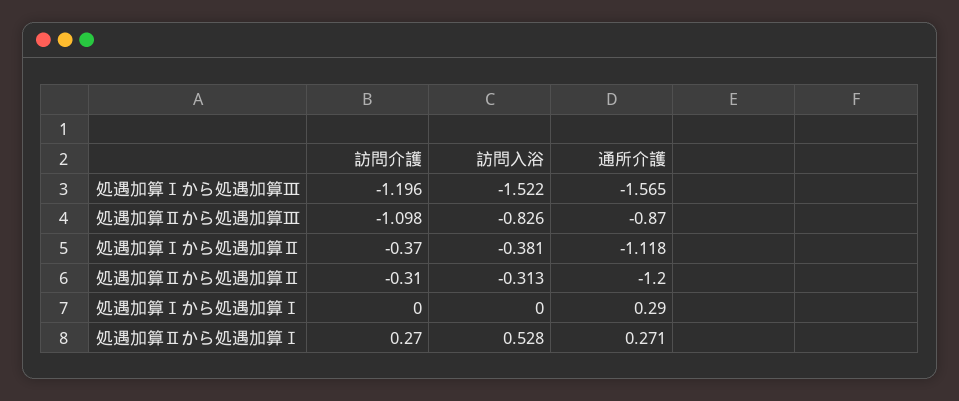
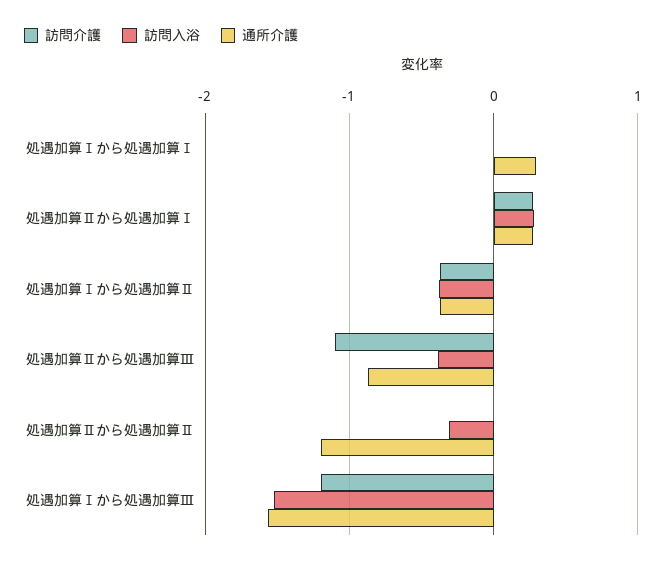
  {
    "訪問介護": {
      "処遇加算Ⅰから処遇加算Ⅲ": -1.196,
      "処遇加算Ⅱから処遇加算Ⅲ": -1.098,
      "処遇加算Ⅰから処遇加算Ⅱ": -0.37,
-     "処遇加算Ⅱから処遇加算Ⅱ": -0.31,
+     "処遇加算Ⅱから処遇加算Ⅱ": 0,
      "処遇加算Ⅰから処遇加算Ⅰ": 0,
      "処遇加算Ⅱから処遇加算Ⅰ": 0.27
    },
    "訪問入浴": {
      "処遇加算Ⅰから処遇加算Ⅲ": -1.522,
-     "処遇加算Ⅱから処遇加算Ⅲ": -0.826,
+     "処遇加算Ⅱから処遇加算Ⅲ": -0.4,
      "処遇加算Ⅰから処遇加算Ⅱ": -0.381,
      "処遇加算Ⅱから処遇加算Ⅱ": -0.313,
      "処遇加算Ⅰから処遇加算Ⅰ": 0,
-     "処遇加算Ⅱから処遇加算Ⅰ": 0.528
+     "処遇加算Ⅱから処遇加算Ⅰ": 0.3
    },
    "通所介護": {
      "処遇加算Ⅰから処遇加算Ⅲ": -1.565,
      "処遇加算Ⅱから処遇加算Ⅲ": -0.87,
-     "処遇加算Ⅰから処遇加算Ⅱ": -1.118,
+     "処遇加算Ⅰから処遇加算Ⅱ": -0.4,
      "処遇加算Ⅱから処遇加算Ⅱ": -1.2,
      "処遇加算Ⅰから処遇加算Ⅰ": 0.29,
      "処遇加算Ⅱから処遇加算Ⅰ": 0.271
    }
  }

